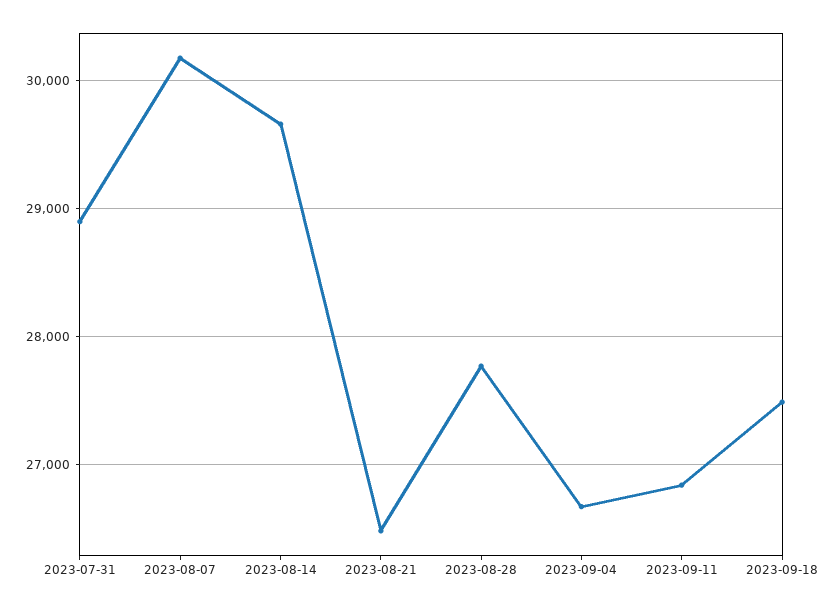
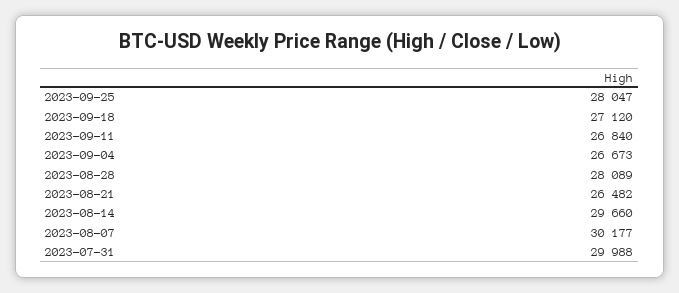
  {
-   "2023-07-31": 28900,
+   "2023-07-31": 29988,
    "2023-08-07": 30177,
    "2023-08-14": 29660,
    "2023-08-21": 26482,
-   "2023-08-28": 27800,
+   "2023-08-28": 28089,
    "2023-09-04": 26673,
    "2023-09-11": 26840,
-   "2023-09-18": 27500
+   "2023-09-18": 27120,
+   "2023-09-25": 28047
  }

